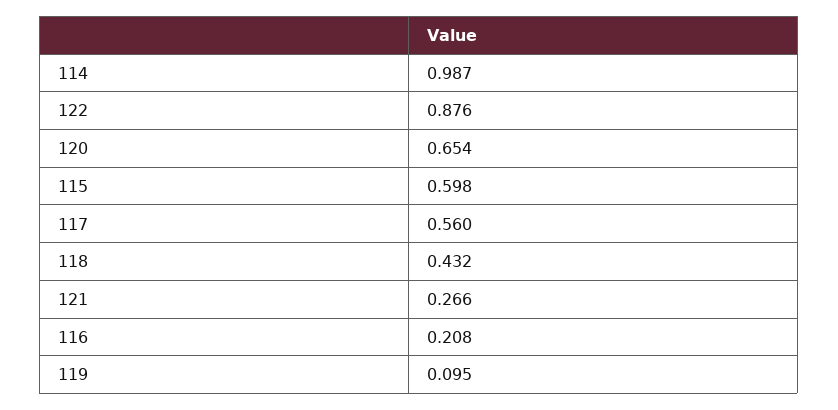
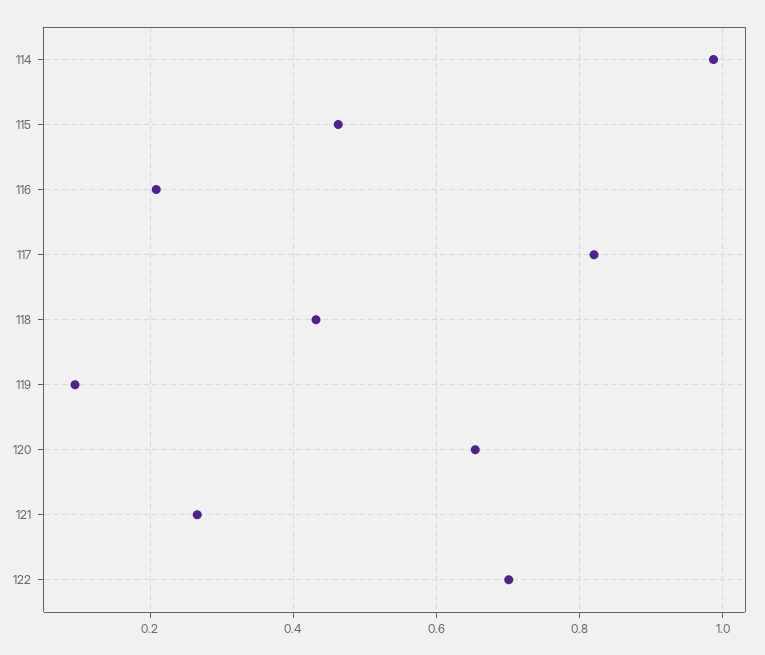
  {
    "114": 0.987,
-   "122": 0.876,
+   "122": 0.7,
    "120": 0.654,
-   "115": 0.598,
+   "115": 0.46,
-   "117": 0.56,
+   "117": 0.82,
    "118": 0.432,
    "121": 0.266,
    "116": 0.208,
    "119": 0.095
  }

